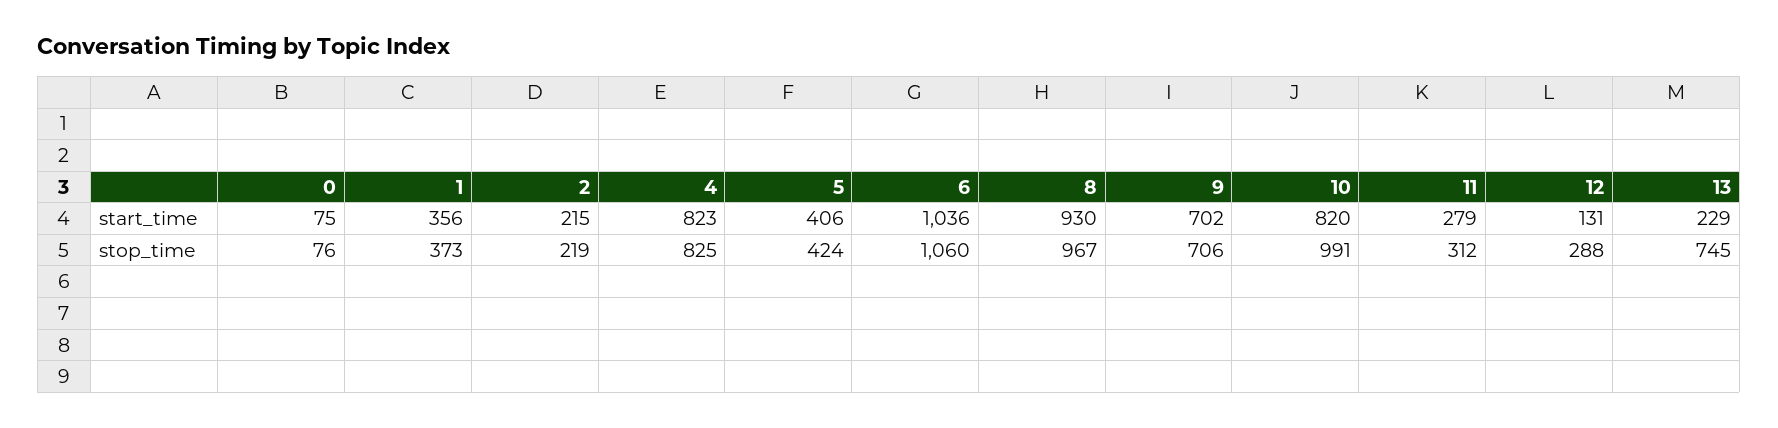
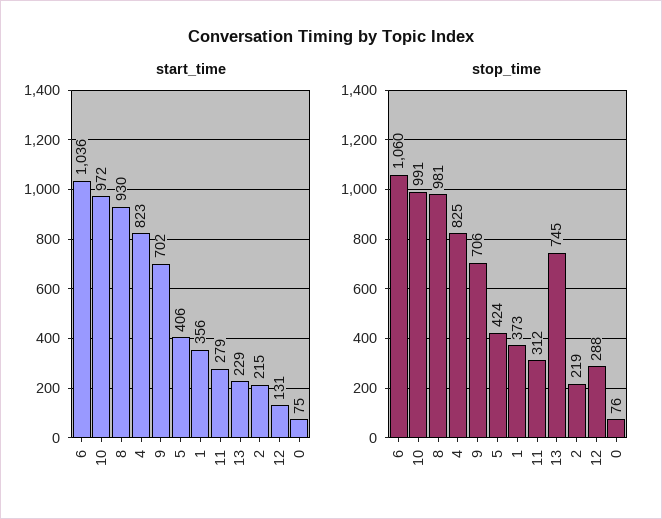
  {
    "start_time": {
      "0": 75,
      "1": 356,
      "2": 215,
      "4": 823,
      "5": 406,
      "6": 1036,
      "8": 930,
      "9": 702,
-     "10": 820,
+     "10": 972,
      "11": 279,
      "12": 131,
      "13": 229
    },
    "stop_time": {
      "0": 76,
      "1": 373,
      "2": 219,
      "4": 825,
      "5": 424,
      "6": 1060,
-     "8": 967,
+     "8": 981,
      "9": 706,
      "10": 991,
      "11": 312,
      "12": 288,
      "13": 745
    }
  }

